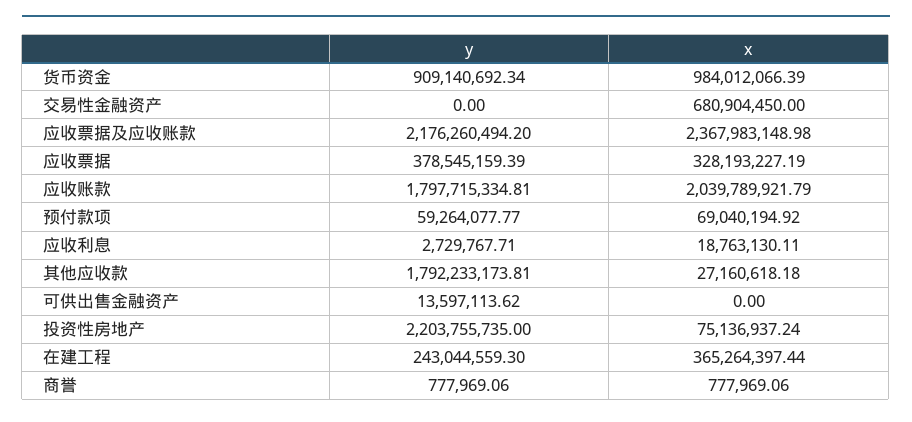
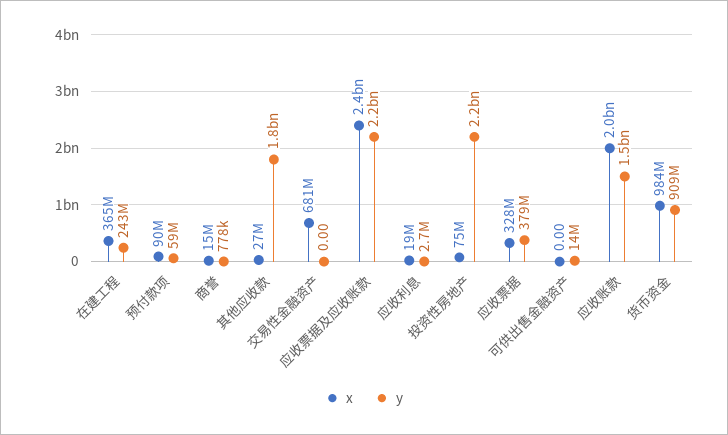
  {
    "y": {
      "货币资金": 909140692.34,
      "交易性金融资产": 0,
      "应收票据及应收账款": 2176260494.2,
      "应收票据": 378545159.39,
-     "应收账款": 1797715334.81,
+     "应收账款": 1500000000,
      "预付款项": 59264077.77,
      "应收利息": 2729767.71,
      "其他应收款": 1792233173.81,
      "可供出售金融资产": 13597113.62,
      "投资性房地产": 2203755735,
      "在建工程": 243044559.3,
      "商誉": 777969.06
    },
    "x": {
      "货币资金": 984012066.39,
      "交易性金融资产": 680904450,
      "应收票据及应收账款": 2367983148.98,
      "应收票据": 328193227.19,
      "应收账款": 2039789921.79,
-     "预付款项": 69040194.92,
+     "预付款项": 90000000,
      "应收利息": 18763130.11,
      "其他应收款": 27160618.18,
      "可供出售金融资产": 0,
      "投资性房地产": 75136937.24,
      "在建工程": 365264397.44,
-     "商誉": 777969.06
+     "商誉": 15000000
    }
  }

